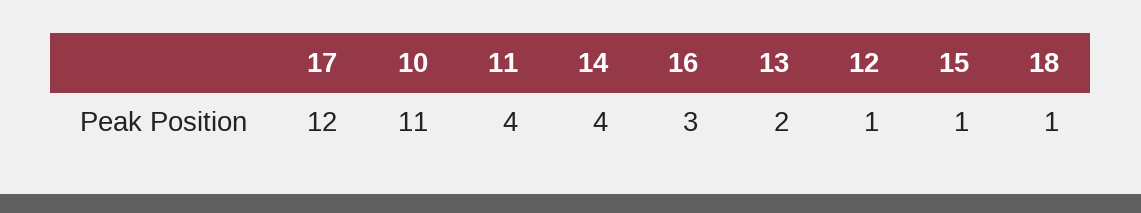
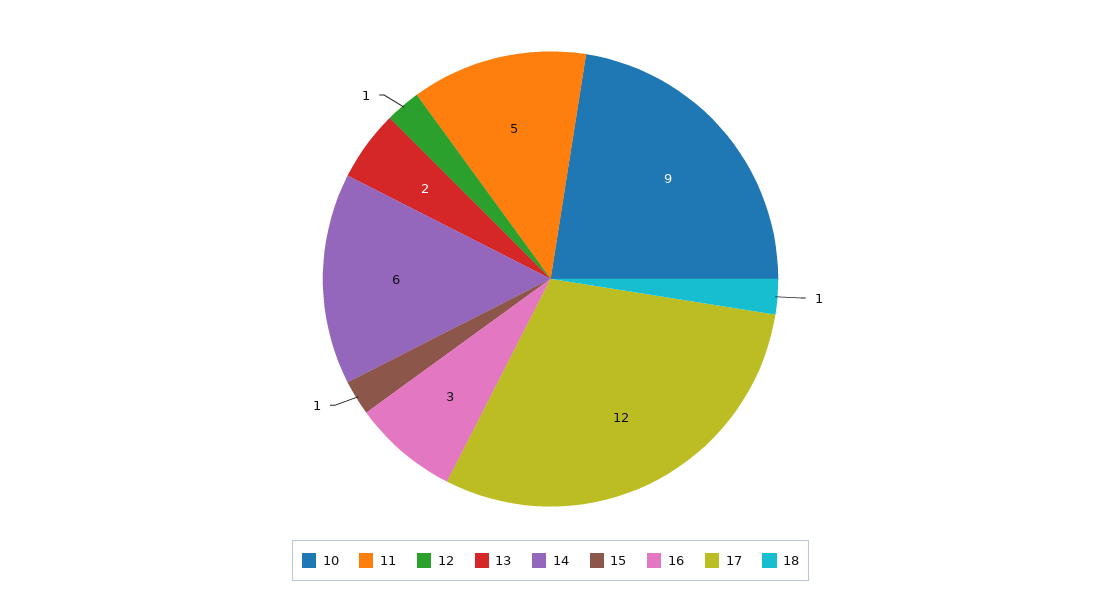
  {
    "17": 12,
-   "10": 11,
+   "10": 9,
-   "11": 4,
+   "11": 5,
-   "14": 4,
+   "14": 6,
    "16": 3,
    "13": 2,
    "12": 1,
    "15": 1,
    "18": 1
  }

